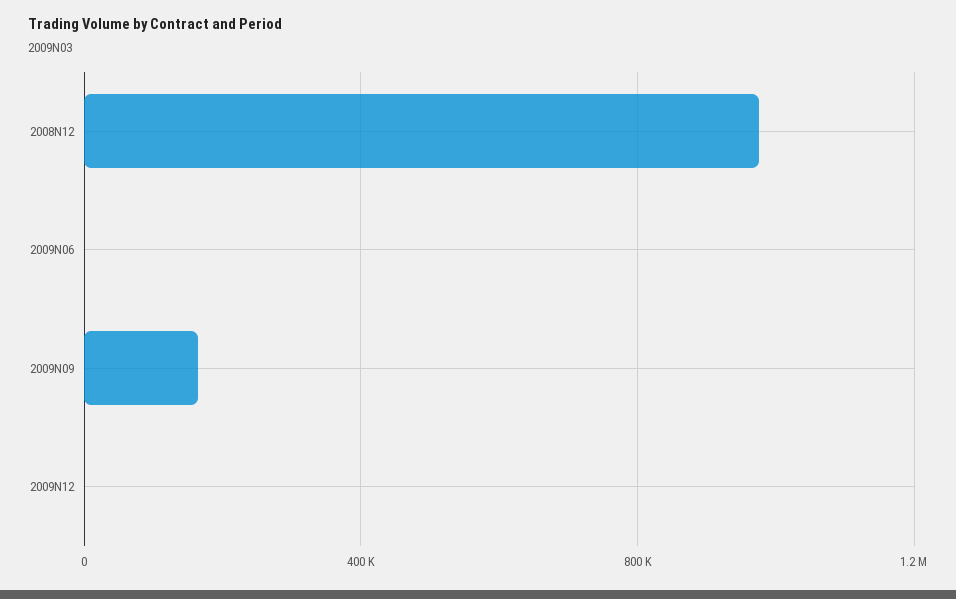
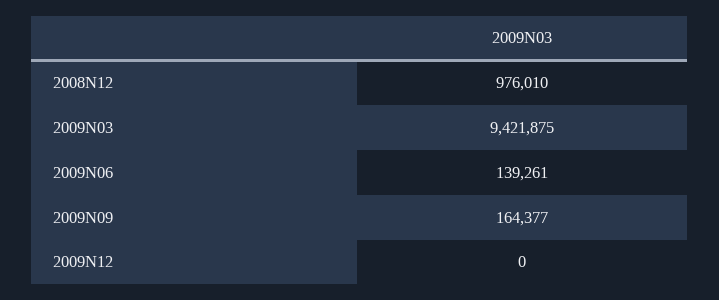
  {
    "2008N12": 976010,
-   "2009N06": 0,
+   "2009N06": 139261,
    "2009N09": 164377,
-   "2009N12": 0
+   "2009N12": 0,
+   "2009N03": 9421875
  }

